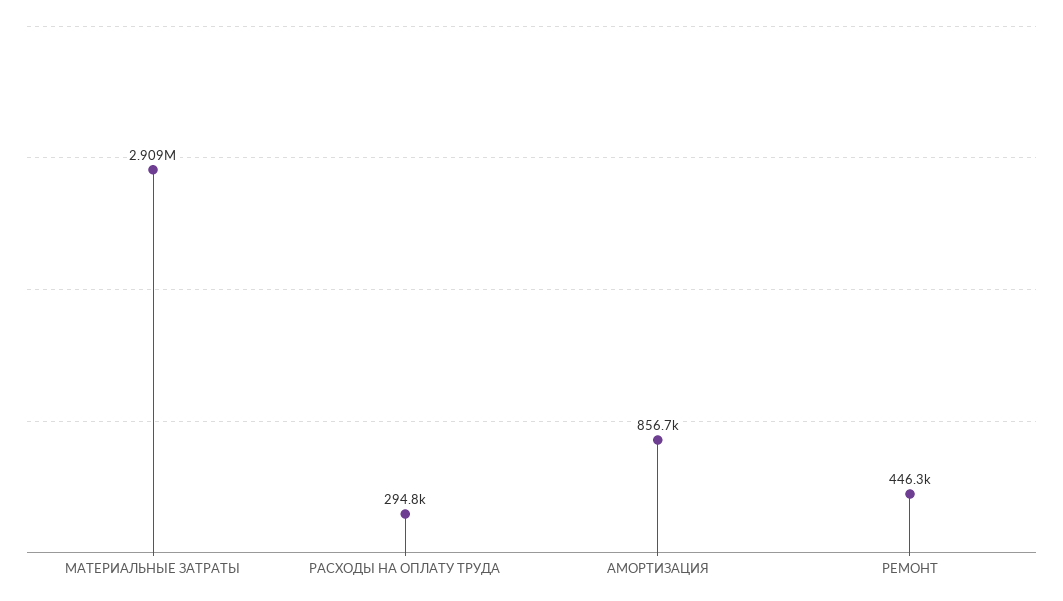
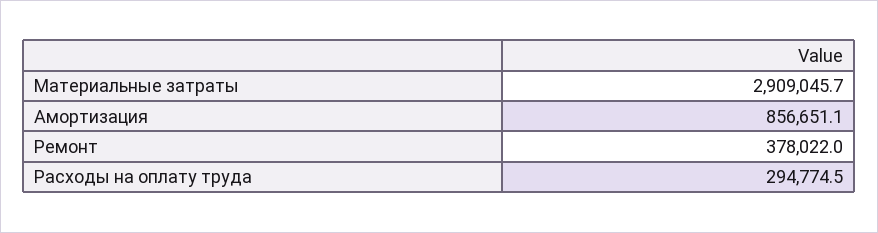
  {
    "МАТЕРИАЛЬНЫЕ ЗАТРАТЫ": 2909045.7,
    "РАСХОДЫ НА ОПЛАТУ ТРУДА": 294774.5,
    "АМОРТИЗАЦИЯ": 856651.1,
-   "РЕМОНТ": 446300
+   "РЕМОНТ": 378022
  }

